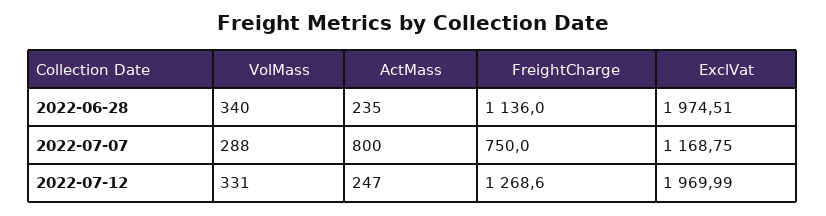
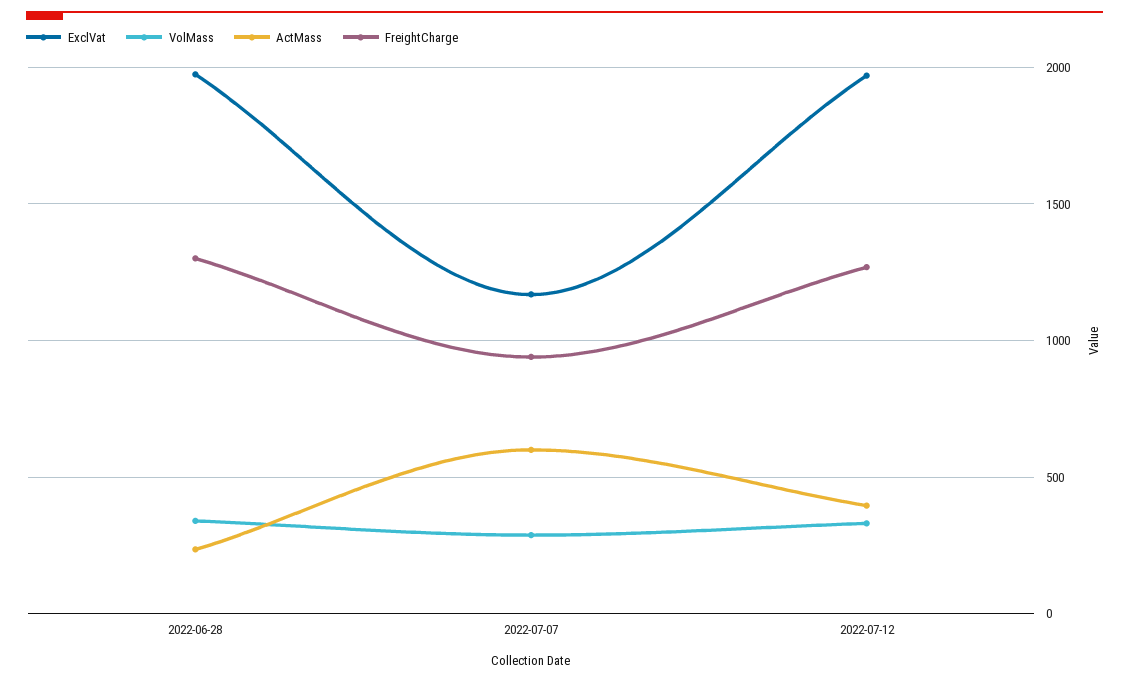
  {
    "VolMass": {
      "2022-06-28": 340,
      "2022-07-07": 288,
      "2022-07-12": 331
    },
    "ActMass": {
      "2022-06-28": 235,
-     "2022-07-07": 800,
+     "2022-07-07": 600,
-     "2022-07-12": 247
+     "2022-07-12": 400
    },
    "FreightCharge": {
-     "2022-06-28": 1136,
+     "2022-06-28": 1300,
-     "2022-07-07": 750,
+     "2022-07-07": 950,
      "2022-07-12": 1268.6
    },
    "ExclVat": {
      "2022-06-28": 1974.51,
      "2022-07-07": 1168.75,
      "2022-07-12": 1969.99
    }
  }

